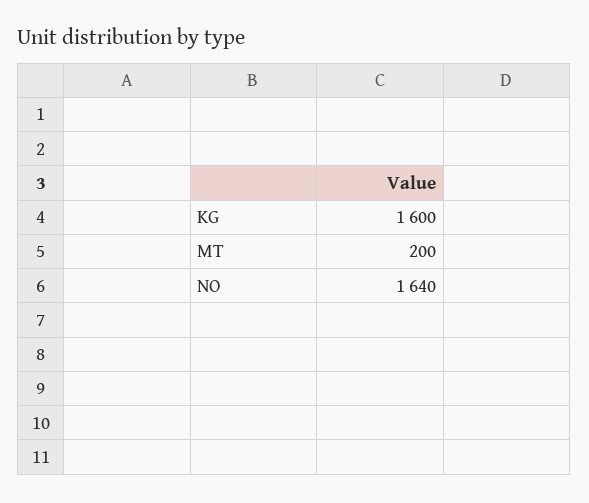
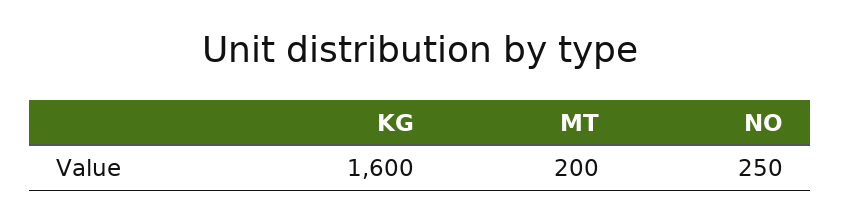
  {
    "KG": 1600,
    "MT": 200,
-   "NO": 1640
+   "NO": 250
  }

